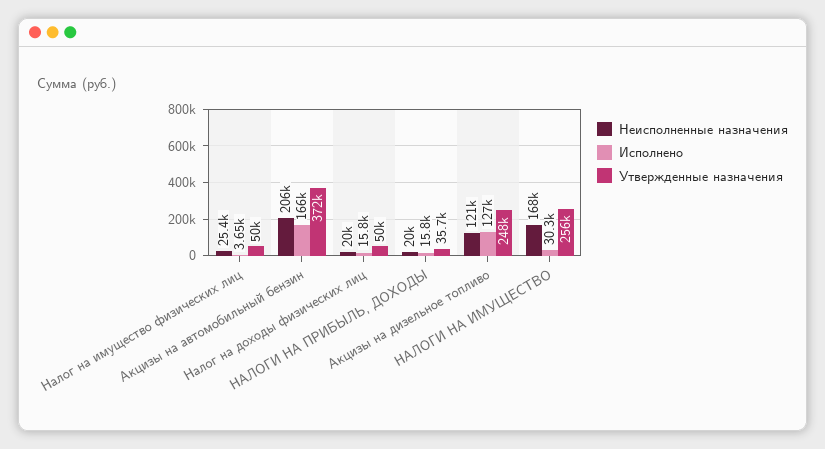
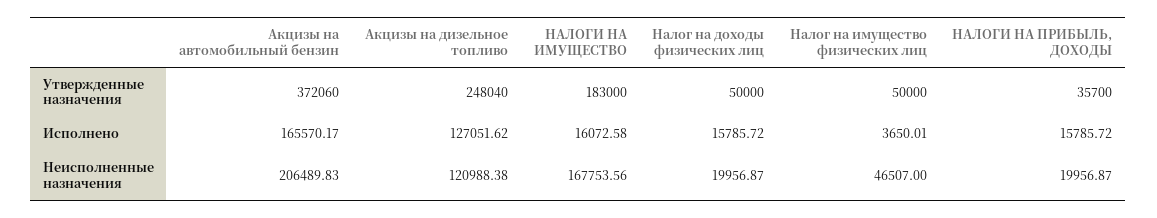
  {
    "Неисполненные назначения": {
-     "Налог на имущество физических лиц": 25400,
+     "Налог на имущество физических лиц": 46507,
      "Акцизы на автомобильный бензин": 206489.83,
      "Налог на доходы физических лиц": 19956.87,
      "НАЛОГИ НА ПРИБЫЛЬ, ДОХОДЫ": 19956.87,
      "Акцизы на дизельное топливо": 120988.38,
      "НАЛОГИ НА ИМУЩЕСТВО": 167753.56
    },
    "Исполнено": {
      "Налог на имущество физических лиц": 3650.01,
      "Акцизы на автомобильный бензин": 165570.17,
      "Налог на доходы физических лиц": 15785.72,
      "НАЛОГИ НА ПРИБЫЛЬ, ДОХОДЫ": 15785.72,
      "Акцизы на дизельное топливо": 127051.62,
-     "НАЛОГИ НА ИМУЩЕСТВО": 30300
+     "НАЛОГИ НА ИМУЩЕСТВО": 16072.58
    },
    "Утвержденные назначения": {
      "Налог на имущество физических лиц": 50000,
      "Акцизы на автомобильный бензин": 372060,
      "Налог на доходы физических лиц": 50000,
      "НАЛОГИ НА ПРИБЫЛЬ, ДОХОДЫ": 35700,
      "Акцизы на дизельное топливо": 248040,
-     "НАЛОГИ НА ИМУЩЕСТВО": 256000
+     "НАЛОГИ НА ИМУЩЕСТВО": 183000
    }
  }

